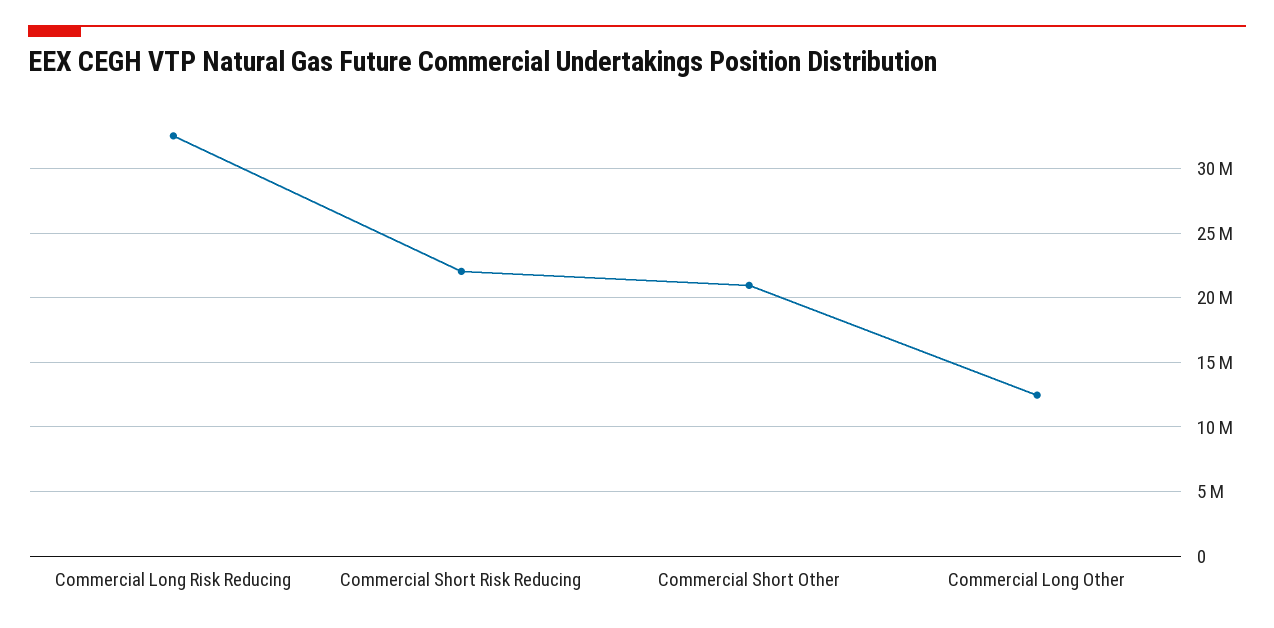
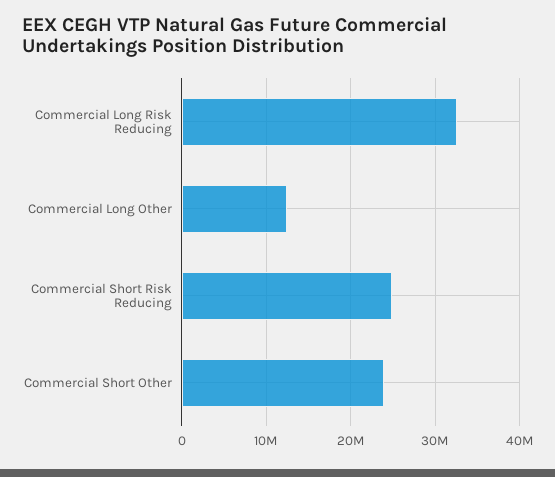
  {
    "Commercial Long Risk Reducing": 32500000,
-   "Commercial Short Risk Reducing": 22000000,
+   "Commercial Short Risk Reducing": 25000000,
-   "Commercial Short Other": 21000000,
+   "Commercial Short Other": 24000000,
    "Commercial Long Other": 12500000
  }

